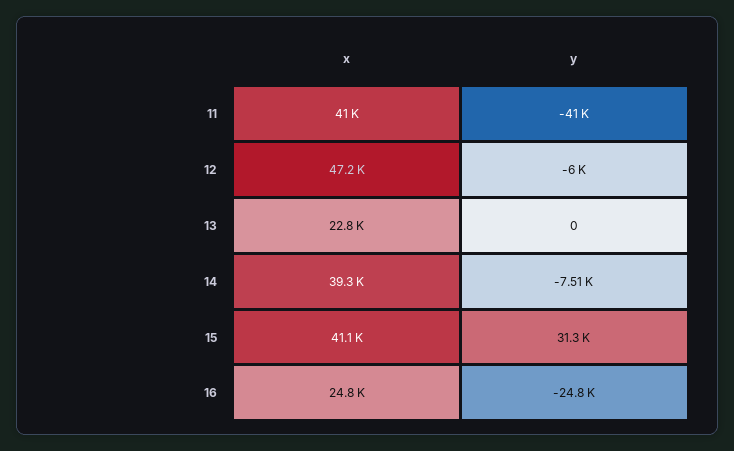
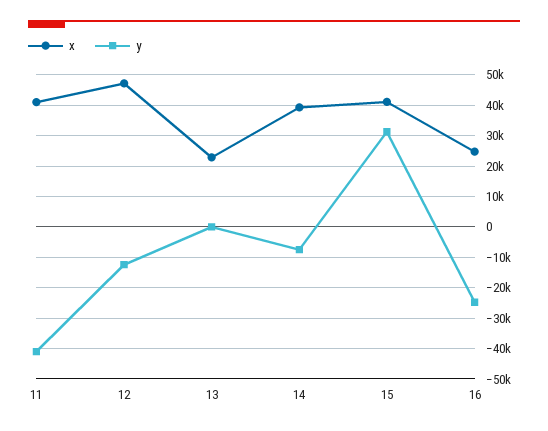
  {
    "x": {
      "11": 41000,
      "12": 47200,
      "13": 22800,
      "14": 39300,
      "15": 41100,
      "16": 24800
    },
    "y": {
      "11": -41000,
-     "12": -6000,
+     "12": -12000,
      "13": 0,
      "14": -7510,
      "15": 31300,
      "16": -24800
    }
  }

